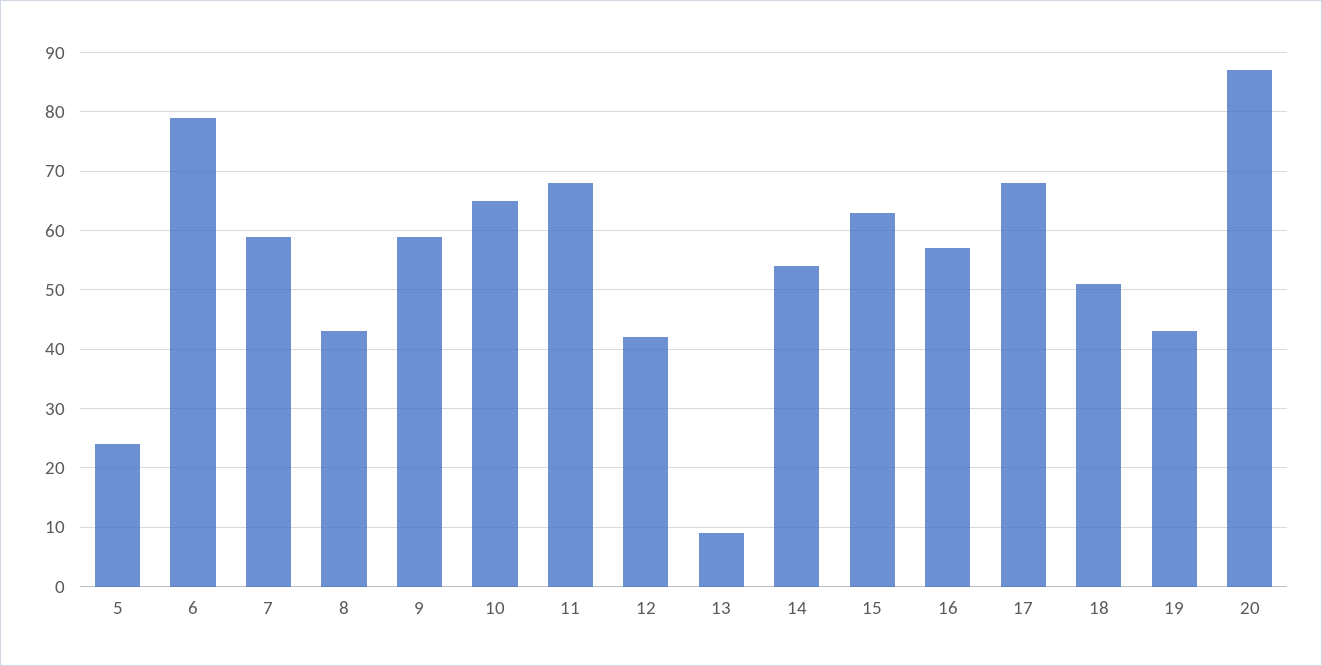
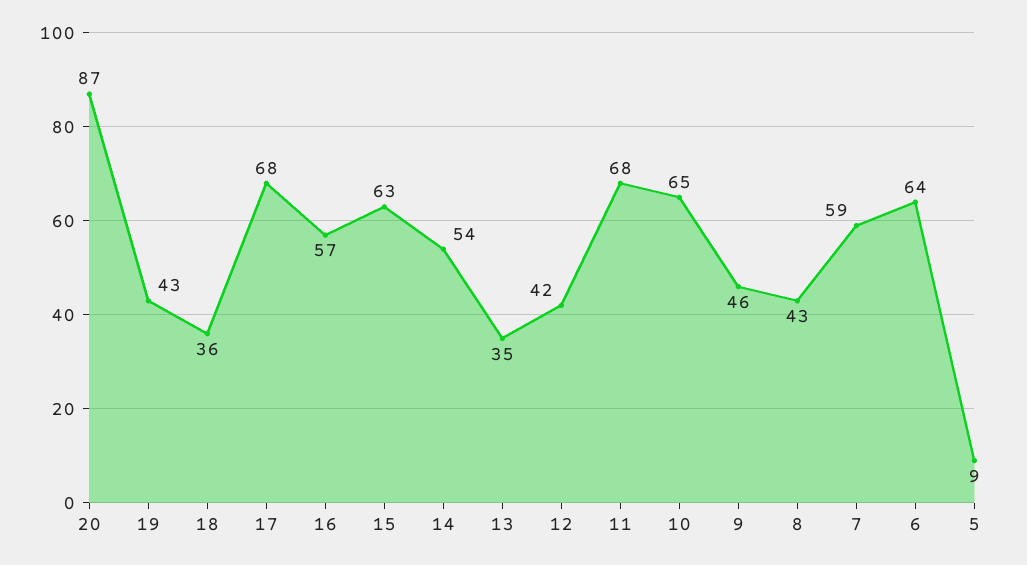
  {
-   "5": 25,
+   "5": 9,
-   "6": 80,
+   "6": 64,
    "7": 59,
    "8": 43,
-   "9": 60,
+   "9": 46,
    "10": 65,
    "11": 68,
    "12": 42,
-   "13": 10,
+   "13": 35,
    "14": 54,
    "15": 63,
    "16": 57,
    "17": 68,
-   "18": 50,
+   "18": 36,
    "19": 43,
    "20": 87
  }

